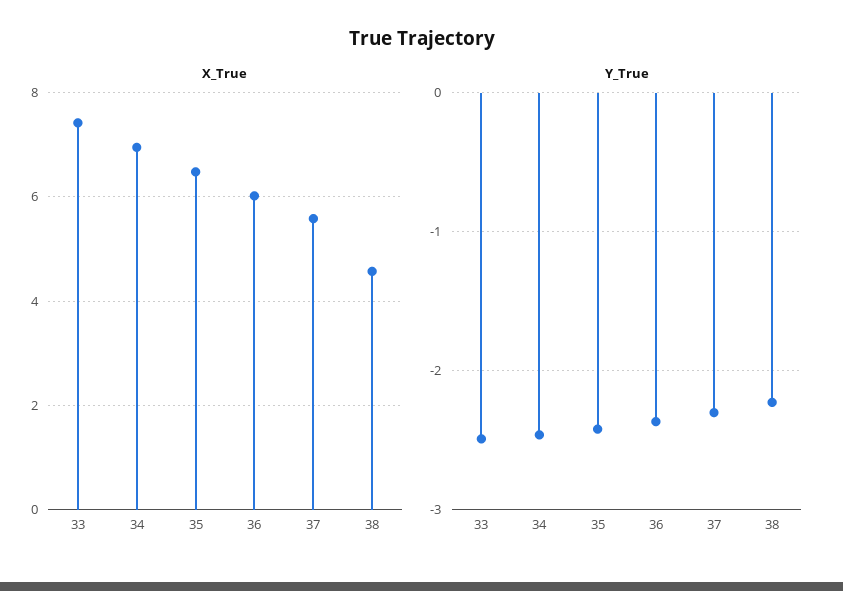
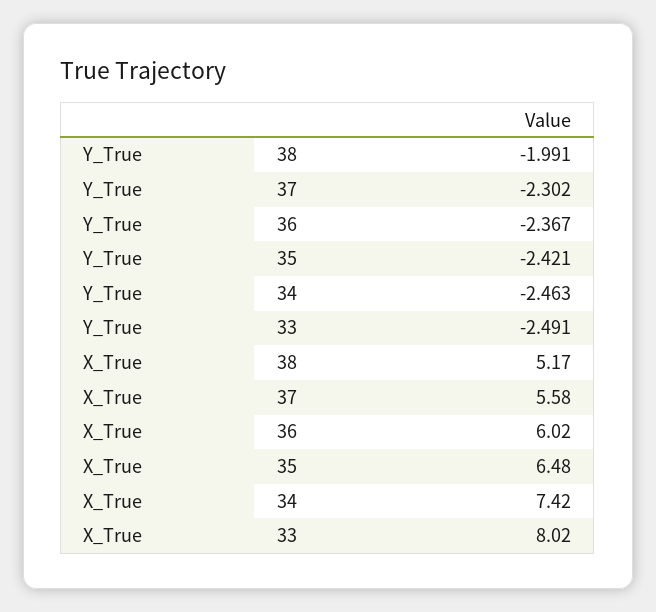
  {
    "X_True": {
-     "33": 7.4,
+     "33": 8.02,
-     "34": 7,
+     "34": 7.42,
      "35": 6.48,
      "36": 6.02,
      "37": 5.58,
-     "38": 4.6
+     "38": 5.17
    },
    "Y_True": {
      "33": -2.491,
      "34": -2.463,
      "35": -2.421,
      "36": -2.367,
      "37": -2.302,
-     "38": -2.2
+     "38": -1.991
    }
  }

